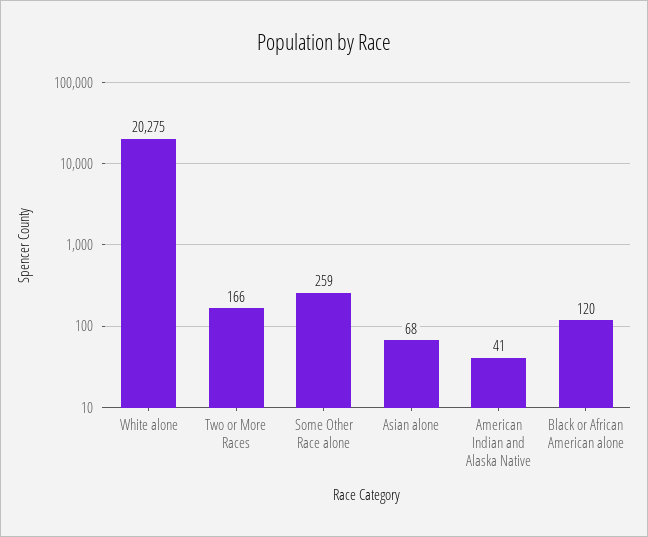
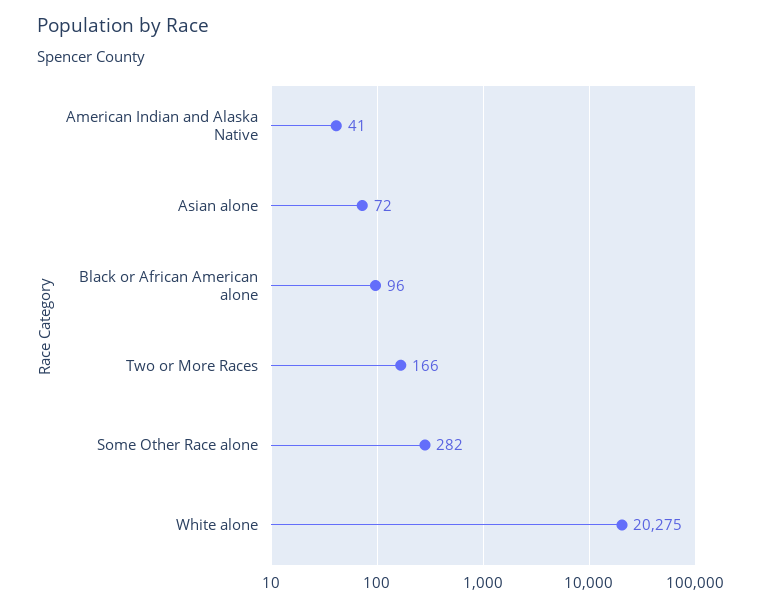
  {
    "White alone": 20275,
    "Two or More Races": 166,
-   "Some Other Race alone": 259,
+   "Some Other Race alone": 282,
-   "Asian alone": 68,
+   "Asian alone": 72,
    "American Indian and Alaska Native": 41,
-   "Black or African American alone": 120
+   "Black or African American alone": 96
  }

